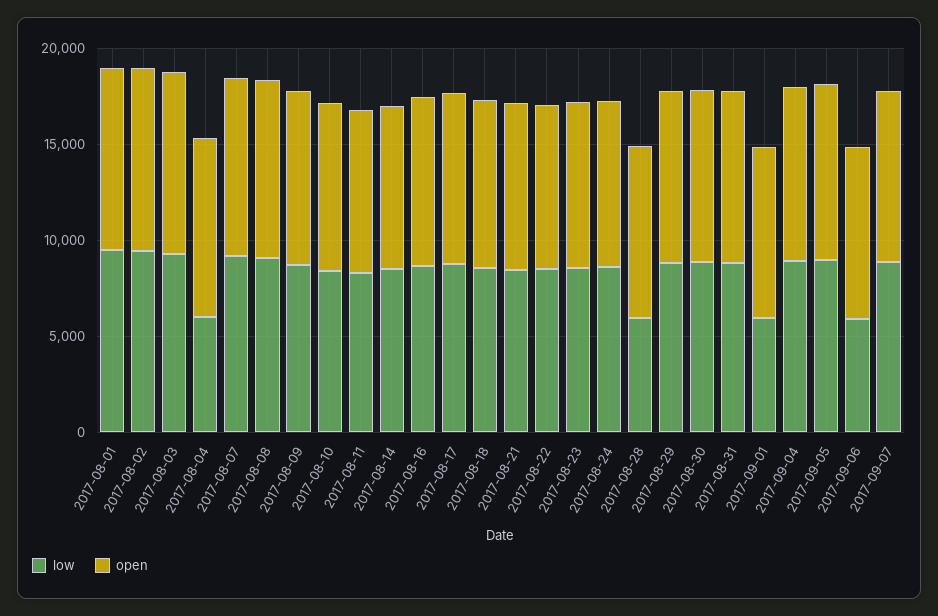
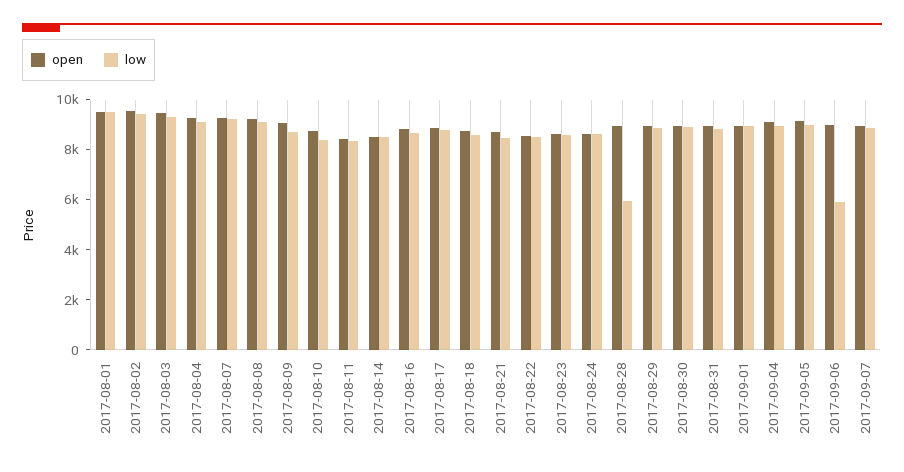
  {
    "low": {
      "2017-08-01": 9500,
      "2017-08-02": 9500,
      "2017-08-03": 9500,
-     "2017-08-04": 6000,
+     "2017-08-04": 9000,
      "2017-08-07": 9000,
      "2017-08-08": 9000,
      "2017-08-09": 8500,
      "2017-08-10": 8500,
      "2017-08-11": 8500,
      "2017-08-14": 8500,
      "2017-08-16": 8500,
      "2017-08-17": 9000,
      "2017-08-18": 8500,
      "2017-08-21": 8500,
      "2017-08-22": 8500,
      "2017-08-23": 8500,
      "2017-08-24": 8500,
      "2017-08-28": 6000,
      "2017-08-29": 9000,
      "2017-08-30": 9000,
      "2017-08-31": 9000,
-     "2017-09-01": 6000,
+     "2017-09-01": 9000,
      "2017-09-04": 9000,
      "2017-09-05": 9000,
      "2017-09-06": 6000,
      "2017-09-07": 9000
    },
    "open": {
      "2017-08-01": 9500,
      "2017-08-02": 9500,
      "2017-08-03": 9500,
      "2017-08-04": 9500,
      "2017-08-07": 9500,
      "2017-08-08": 9000,
      "2017-08-09": 9000,
      "2017-08-10": 9000,
      "2017-08-11": 8500,
      "2017-08-14": 8500,
      "2017-08-16": 9000,
      "2017-08-17": 9000,
      "2017-08-18": 9000,
      "2017-08-21": 8500,
      "2017-08-22": 8500,
      "2017-08-23": 8500,
      "2017-08-24": 8500,
      "2017-08-28": 9000,
      "2017-08-29": 9000,
      "2017-08-30": 9000,
      "2017-08-31": 9000,
      "2017-09-01": 9000,
      "2017-09-04": 9000,
      "2017-09-05": 9000,
      "2017-09-06": 9000,
      "2017-09-07": 9000
    }
  }

